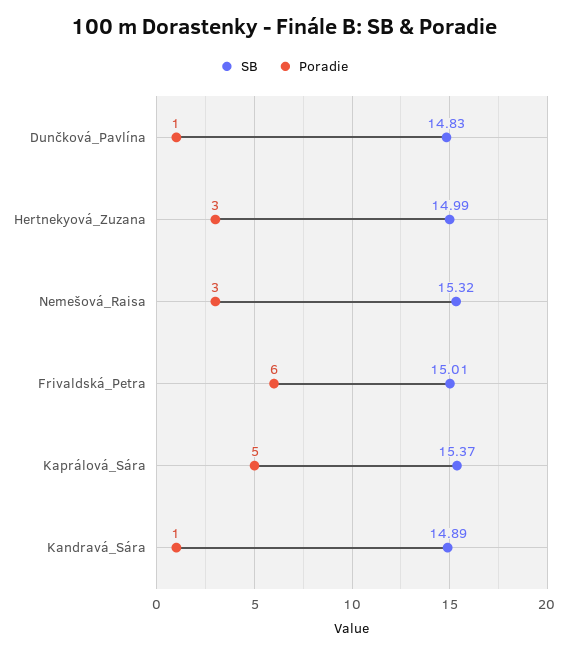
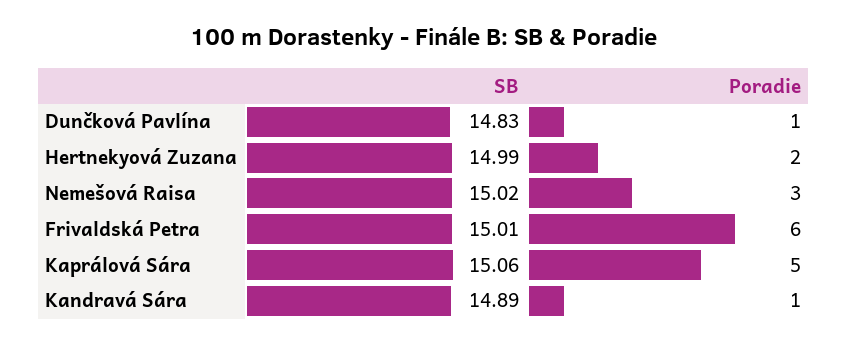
  {
    "SB": {
      "Dunčková_Pavlína": 14.83,
      "Hertnekyová_Zuzana": 14.99,
-     "Nemešová_Raisa": 15.32,
+     "Nemešová_Raisa": 15.02,
      "Frivaldská_Petra": 15.01,
-     "Kaprálová_Sára": 15.37,
+     "Kaprálová_Sára": 15.06,
      "Kandravá_Sára": 14.89
    },
    "Poradie": {
      "Dunčková_Pavlína": 1,
-     "Hertnekyová_Zuzana": 3,
+     "Hertnekyová_Zuzana": 2,
      "Nemešová_Raisa": 3,
      "Frivaldská_Petra": 6,
      "Kaprálová_Sára": 5,
      "Kandravá_Sára": 1
    }
  }

